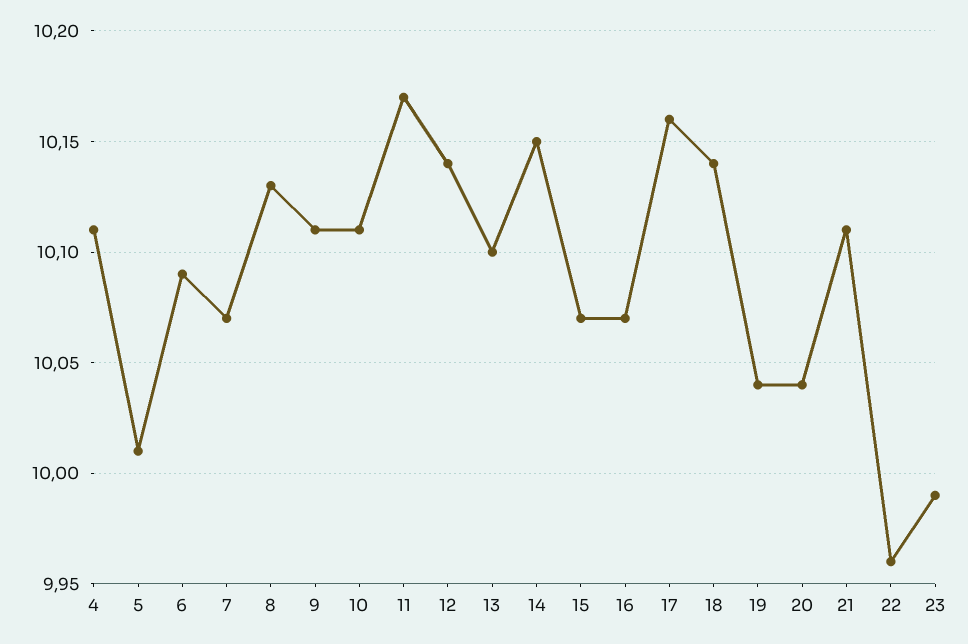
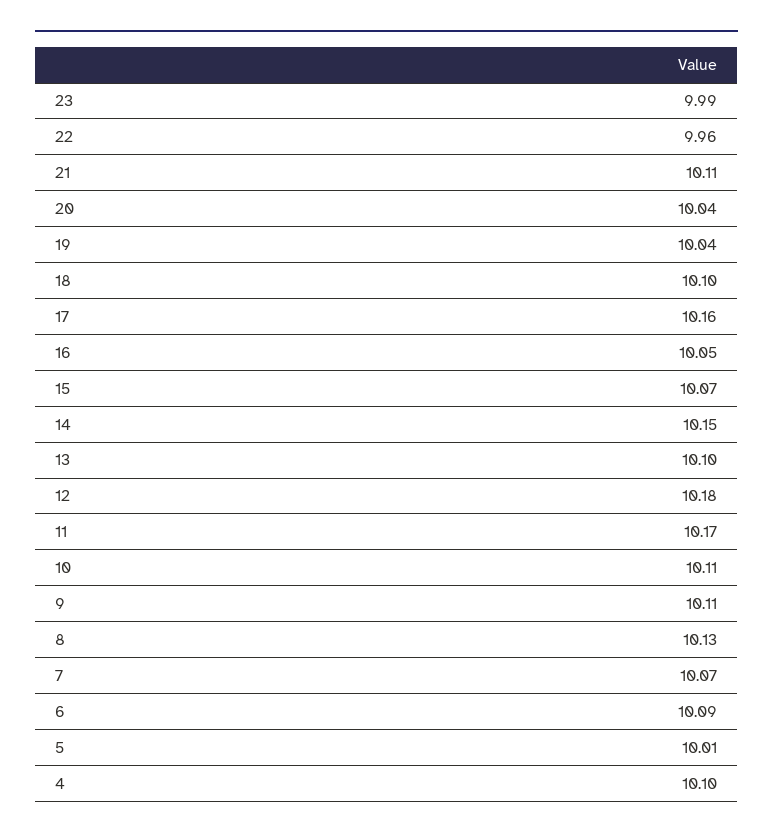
  {
-   "4": 10.11,
+   "4": 10.1,
    "5": 10.01,
    "6": 10.09,
    "7": 10.07,
    "8": 10.13,
    "9": 10.11,
    "10": 10.11,
    "11": 10.17,
-   "12": 10.14,
+   "12": 10.18,
    "13": 10.1,
    "14": 10.15,
    "15": 10.07,
-   "16": 10.07,
+   "16": 10.05,
    "17": 10.16,
-   "18": 10.14,
+   "18": 10.1,
    "19": 10.04,
    "20": 10.04,
    "21": 10.11,
    "22": 9.96,
    "23": 9.99
  }

